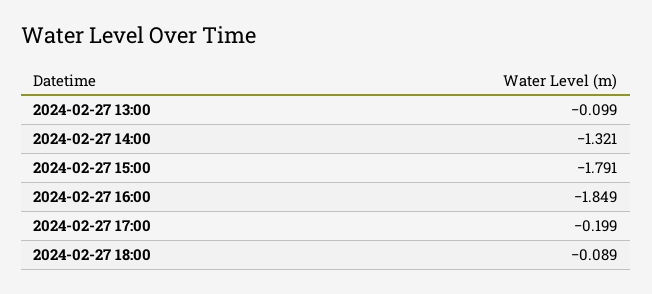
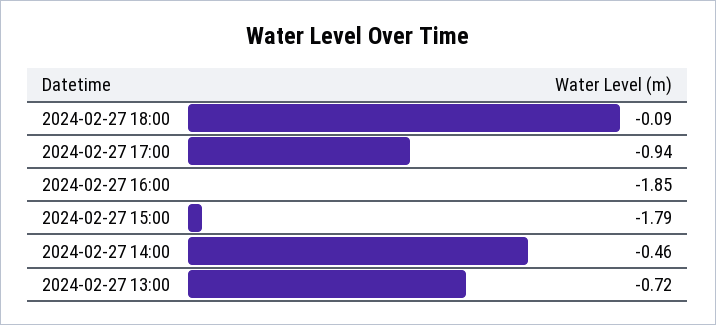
  {
-   "2024-02-27 13:00": -0.099,
+   "2024-02-27 13:00": -0.72,
-   "2024-02-27 14:00": -1.321,
+   "2024-02-27 14:00": -0.46,
    "2024-02-27 15:00": -1.791,
    "2024-02-27 16:00": -1.849,
-   "2024-02-27 17:00": -0.199,
+   "2024-02-27 17:00": -0.94,
    "2024-02-27 18:00": -0.089
  }

